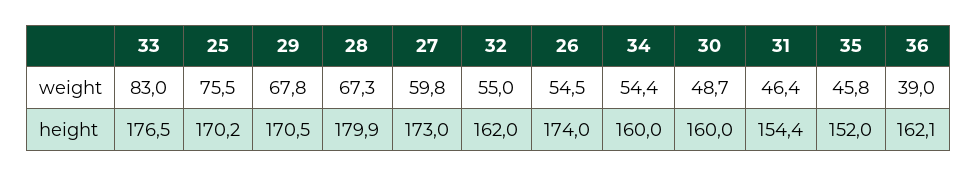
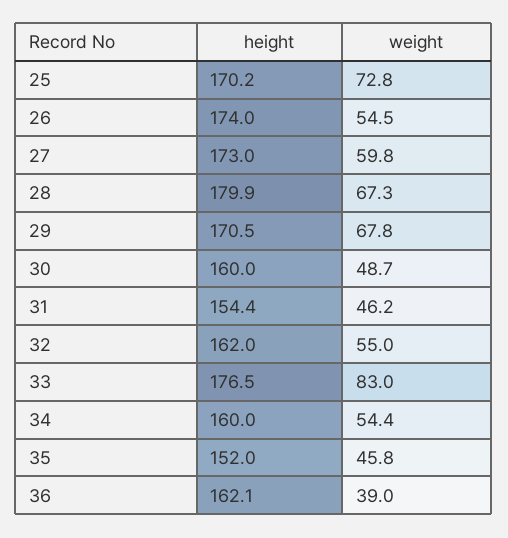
  {
    "33": {
      "weight": 83,
      "height": 176.5
    },
    "25": {
-     "weight": 75.5,
+     "weight": 72.8,
      "height": 170.2
    },
    "29": {
      "weight": 67.8,
      "height": 170.5
    },
    "28": {
      "weight": 67.3,
      "height": 179.9
    },
    "27": {
      "weight": 59.8,
      "height": 173
    },
    "32": {
      "weight": 55,
      "height": 162
    },
    "26": {
      "weight": 54.5,
      "height": 174
    },
    "34": {
      "weight": 54.4,
      "height": 160
    },
    "30": {
      "weight": 48.7,
      "height": 160
    },
    "31": {
-     "weight": 46.4,
+     "weight": 46.2,
      "height": 154.4
    },
    "35": {
      "weight": 45.8,
      "height": 152
    },
    "36": {
      "weight": 39,
      "height": 162.1
    }
  }

